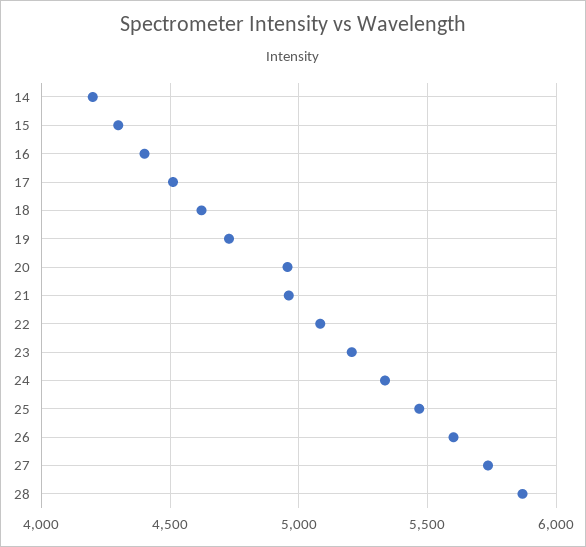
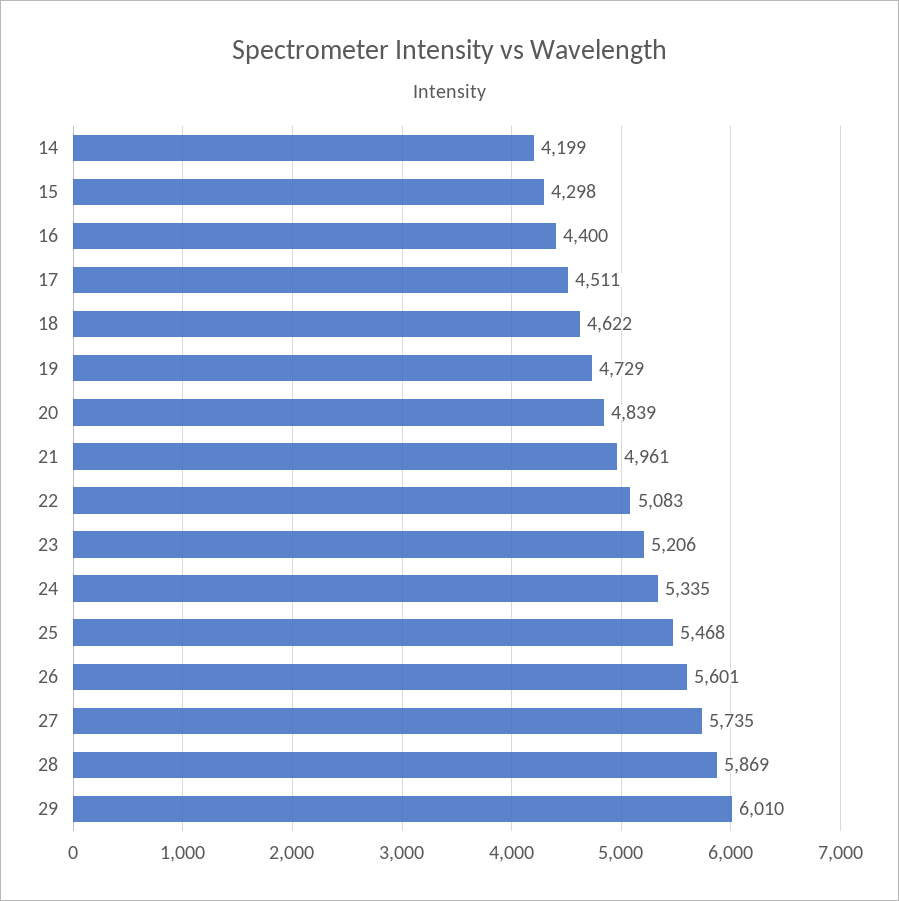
  {
    "14": 4199,
    "15": 4298,
    "16": 4400,
    "17": 4511,
    "18": 4622,
    "19": 4729,
-   "20": 4950,
+   "20": 4839,
    "21": 4961,
    "22": 5083,
    "23": 5206,
    "24": 5335,
    "25": 5468,
    "26": 5601,
    "27": 5735,
-   "28": 5869
+   "28": 5869,
+   "29": 6010
  }

